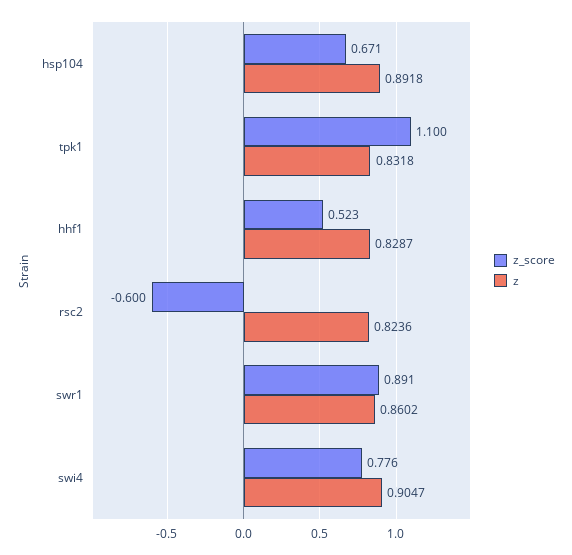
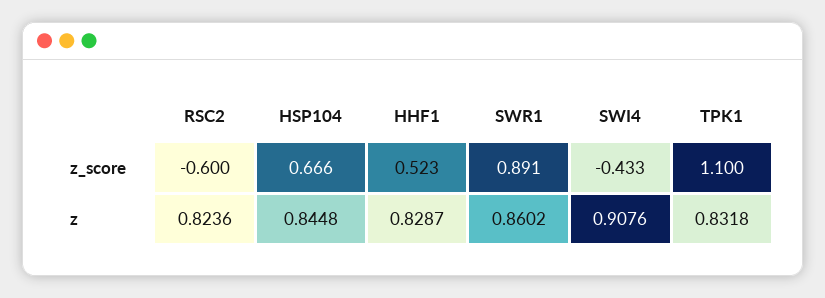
  {
    "z_score": {
-     "hsp104": 0.671,
+     "hsp104": 0.666,
      "tpk1": 1.1,
      "hhf1": 0.523,
      "rsc2": -0.6,
      "swr1": 0.891,
-     "swi4": 0.776
+     "swi4": -0.433
    },
    "z": {
-     "hsp104": 0.8918,
+     "hsp104": 0.8448,
      "tpk1": 0.8318,
      "hhf1": 0.8287,
      "rsc2": 0.8236,
      "swr1": 0.8602,
-     "swi4": 0.9047
+     "swi4": 0.9076
    }
  }

